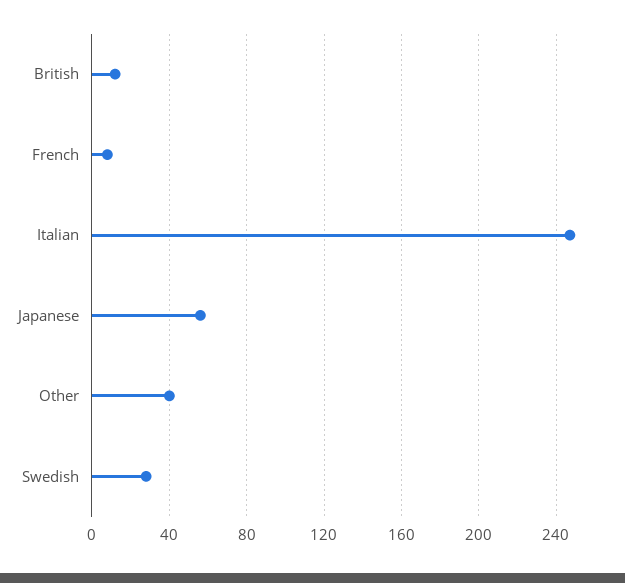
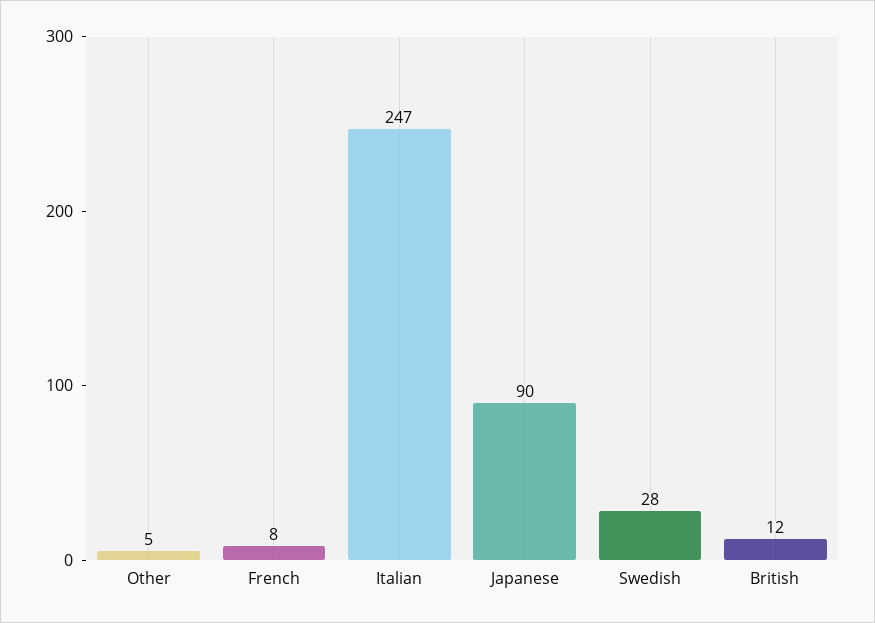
  {
    "British": 12,
    "French": 8,
    "Italian": 247,
-   "Japanese": 55,
+   "Japanese": 90,
-   "Other": 40,
+   "Other": 5,
    "Swedish": 28
  }

